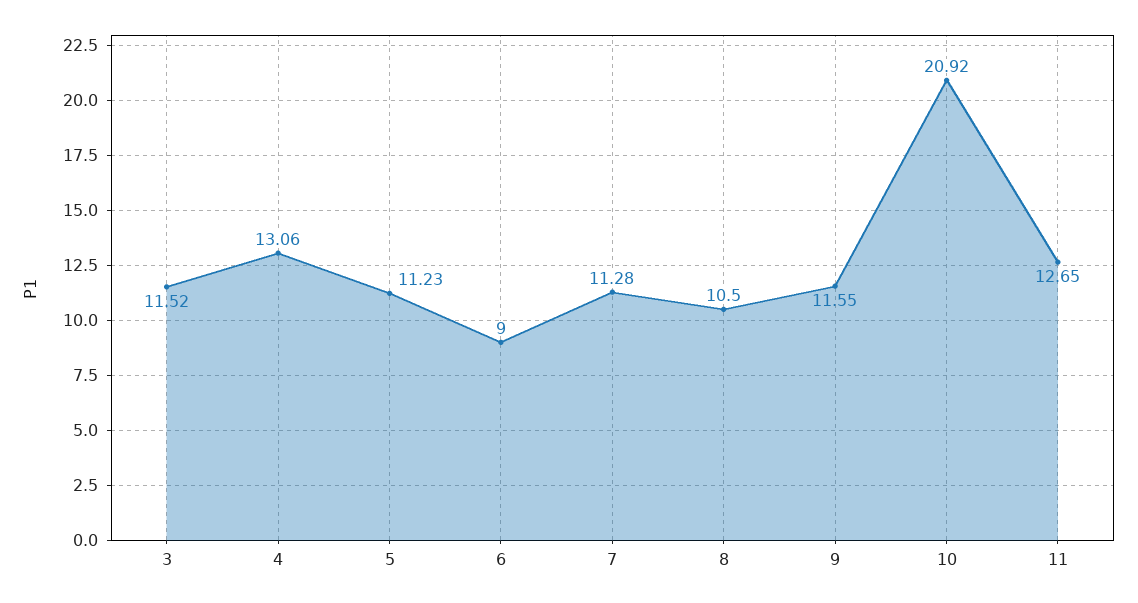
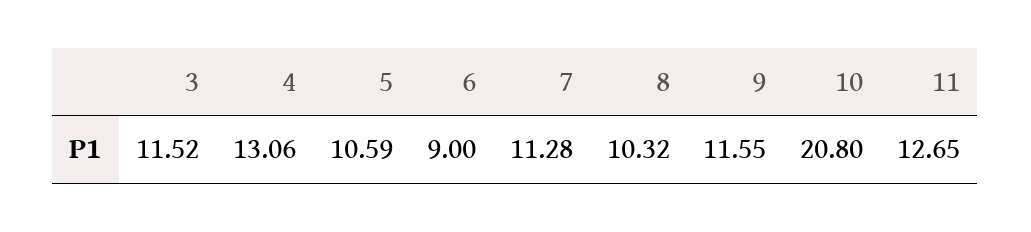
  {
    "3": 11.52,
    "4": 13.06,
-   "5": 11.23,
+   "5": 10.59,
    "6": 9,
    "7": 11.28,
-   "8": 10.5,
+   "8": 10.32,
    "9": 11.55,
-   "10": 20.92,
+   "10": 20.8,
    "11": 12.65
  }

